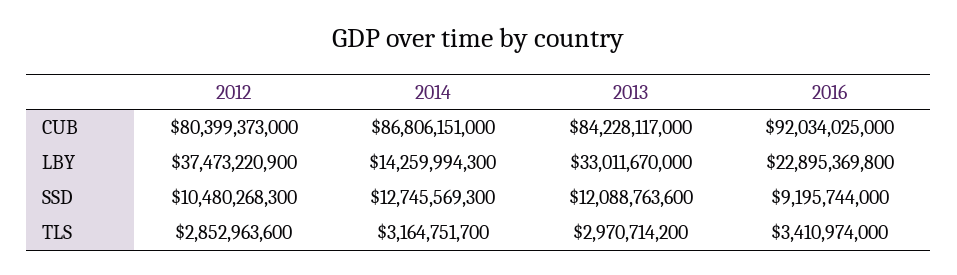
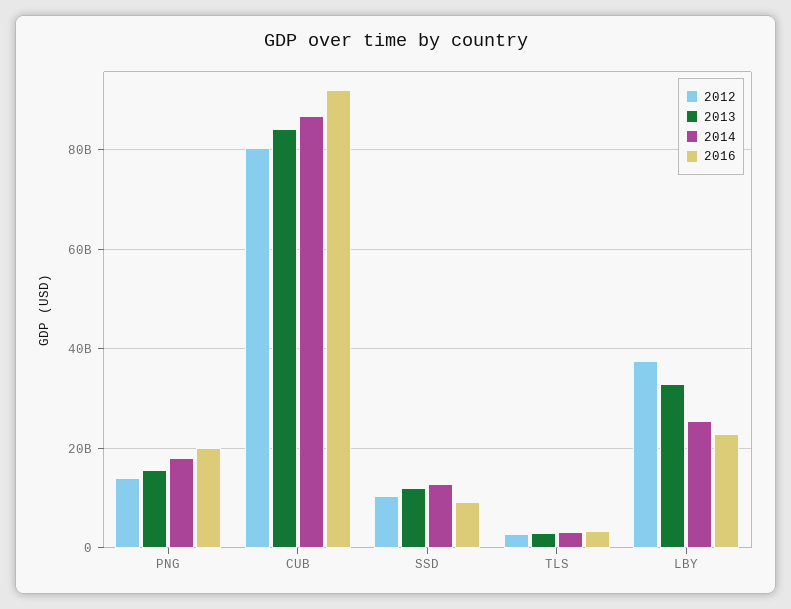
  {
    "2012": {
      "CUB": 80399373000,
      "LBY": 37473220900,
      "SSD": 10480268300,
-     "TLS": 2852963600
+     "TLS": 2852963600,
+     "PNG": 14000000000
    },
    "2014": {
      "CUB": 86806151000,
-     "LBY": 14259994300,
+     "LBY": 26000000000,
      "SSD": 12745569300,
-     "TLS": 3164751700
+     "TLS": 3164751700,
+     "PNG": 18000000000
    },
    "2013": {
      "CUB": 84228117000,
      "LBY": 33011670000,
      "SSD": 12088763600,
-     "TLS": 2970714200
+     "TLS": 2970714200,
+     "PNG": 16000000000
    },
    "2016": {
      "CUB": 92034025000,
      "LBY": 22895369800,
      "SSD": 9195744000,
-     "TLS": 3410974000
+     "TLS": 3410974000,
+     "PNG": 20000000000
    }
  }

